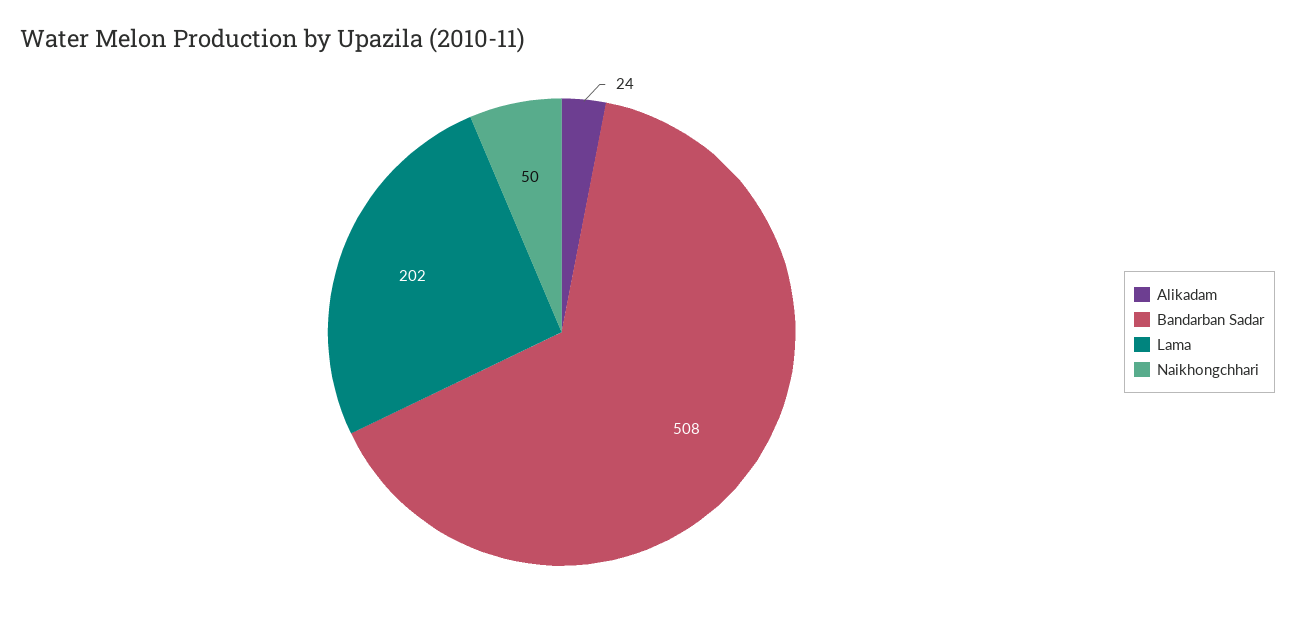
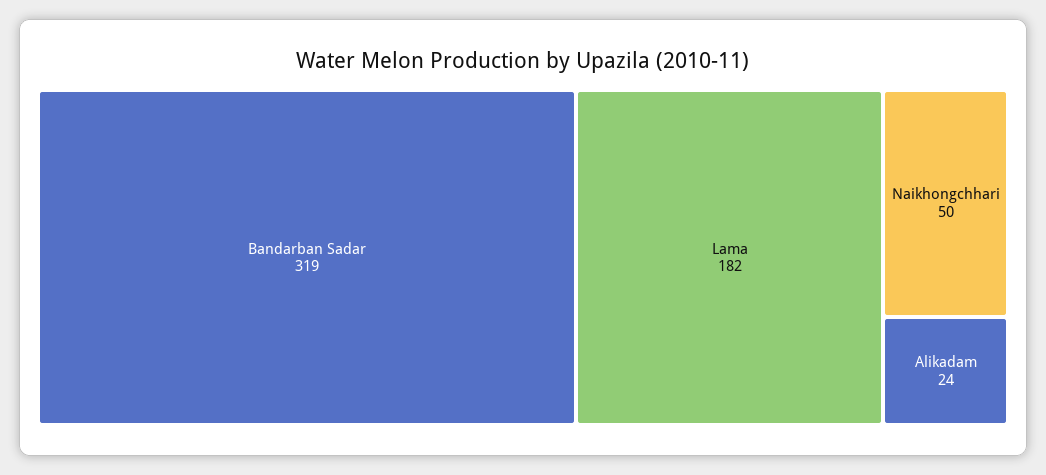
  {
    "Alikadam": 24,
-   "Bandarban Sadar": 508,
+   "Bandarban Sadar": 319,
-   "Lama": 202,
+   "Lama": 182,
    "Naikhongchhari": 50
  }

